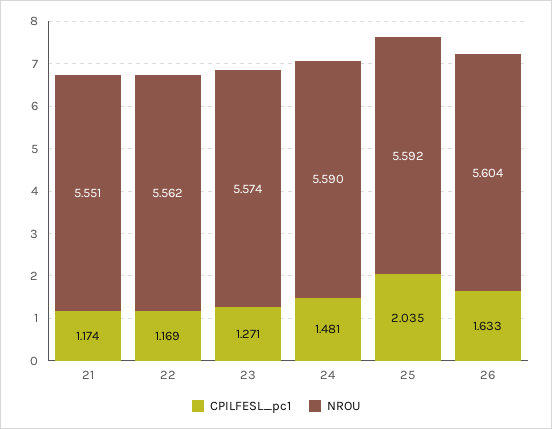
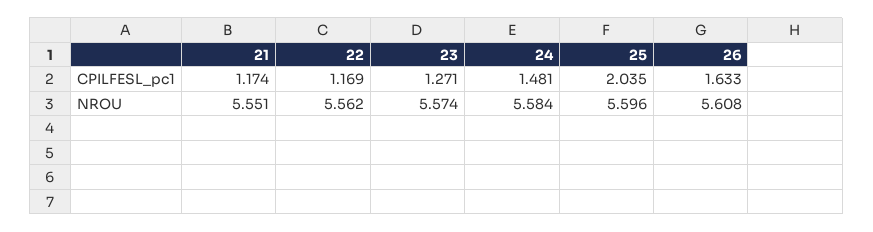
  {
    "CPILFESL_pc1": {
      "21": 1.174,
      "22": 1.169,
      "23": 1.271,
      "24": 1.481,
      "25": 2.035,
      "26": 1.633
    },
    "NROU": {
      "21": 5.551,
      "22": 5.562,
      "23": 5.574,
-     "24": 5.59,
+     "24": 5.584,
-     "25": 5.592,
+     "25": 5.596,
-     "26": 5.604
+     "26": 5.608
    }
  }

